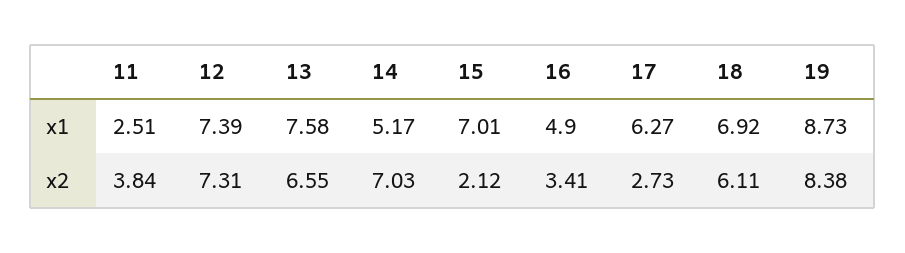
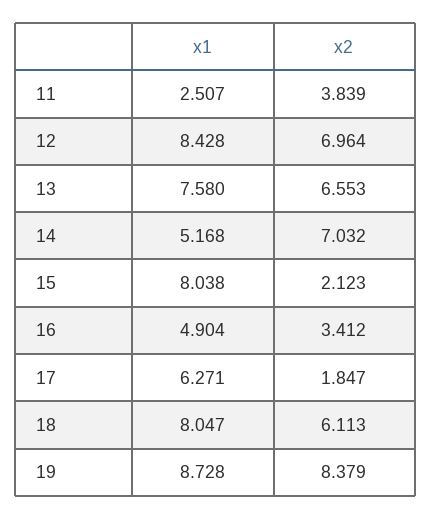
  {
    "11": {
      "x1": 2.507,
      "x2": 3.839
    },
    "12": {
-     "x1": 7.39,
+     "x1": 8.428,
-     "x2": 7.31
+     "x2": 6.964
    },
    "13": {
      "x1": 7.58,
      "x2": 6.553
    },
    "14": {
      "x1": 5.168,
      "x2": 7.032
    },
    "15": {
-     "x1": 7.01,
+     "x1": 8.038,
      "x2": 2.123
    },
    "16": {
      "x1": 4.904,
      "x2": 3.412
    },
    "17": {
      "x1": 6.271,
-     "x2": 2.73
+     "x2": 1.847
    },
    "18": {
-     "x1": 6.92,
+     "x1": 8.047,
      "x2": 6.113
    },
    "19": {
      "x1": 8.728,
      "x2": 8.379
    }
  }

